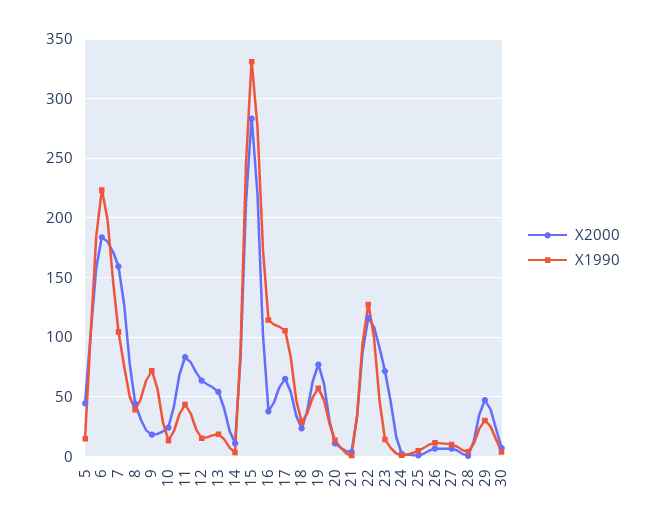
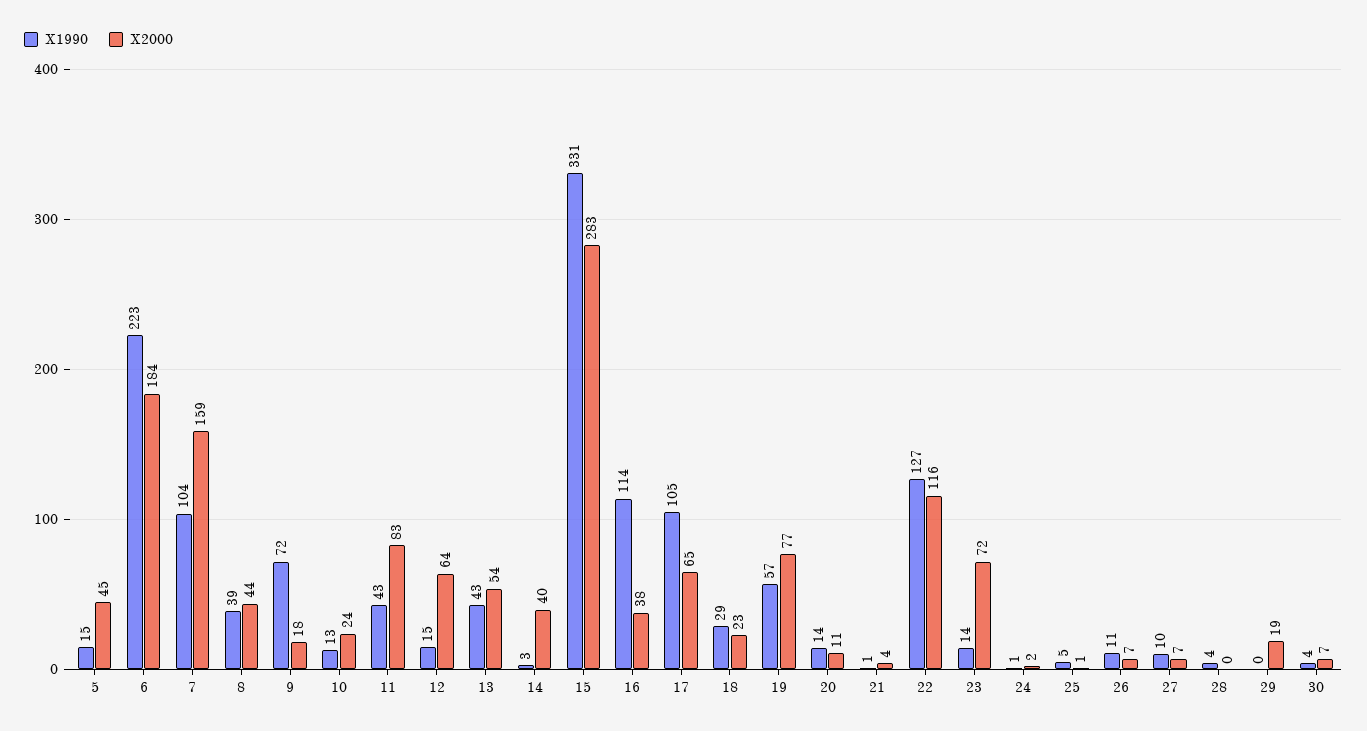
  {
    "X2000": {
      "5": 45,
      "6": 184,
      "7": 159,
      "8": 44,
      "9": 18,
      "10": 24,
      "11": 83,
      "12": 64,
      "13": 54,
-     "14": 10,
+     "14": 40,
      "15": 283,
      "16": 38,
      "17": 65,
      "18": 23,
      "19": 77,
      "20": 11,
      "21": 4,
      "22": 116,
      "23": 72,
      "24": 2,
      "25": 1,
      "26": 7,
      "27": 7,
      "28": 0,
-     "29": 50,
+     "29": 19,
      "30": 7
    },
    "X1990": {
      "5": 15,
      "6": 223,
      "7": 104,
      "8": 39,
      "9": 72,
      "10": 13,
      "11": 43,
      "12": 15,
-     "13": 20,
+     "13": 43,
      "14": 3,
      "15": 331,
      "16": 114,
      "17": 105,
      "18": 29,
      "19": 57,
      "20": 14,
      "21": 1,
      "22": 127,
      "23": 14,
      "24": 1,
      "25": 5,
      "26": 11,
      "27": 10,
      "28": 4,
-     "29": 30,
+     "29": 0,
      "30": 4
    }
  }

